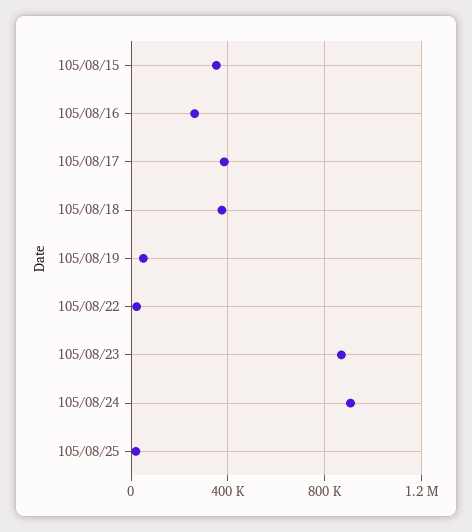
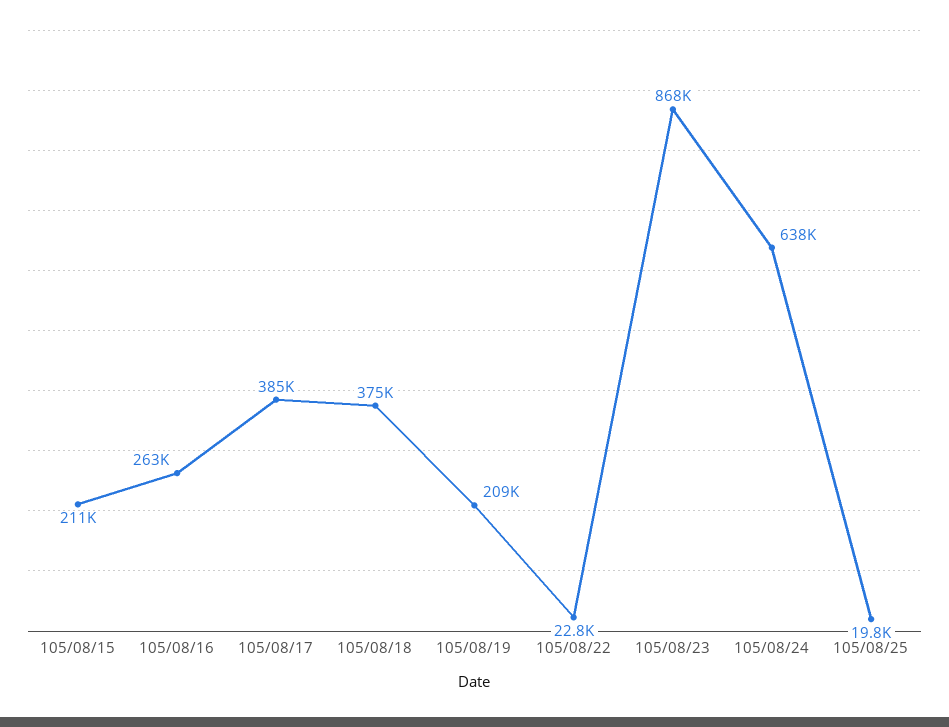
  {
-   "105/08/15": 350000,
+   "105/08/15": 211000,
    "105/08/16": 263000,
    "105/08/17": 385000,
    "105/08/18": 375000,
-   "105/08/19": 50000,
+   "105/08/19": 209000,
    "105/08/22": 22800,
    "105/08/23": 868000,
-   "105/08/24": 900000,
+   "105/08/24": 638000,
    "105/08/25": 19800
  }

